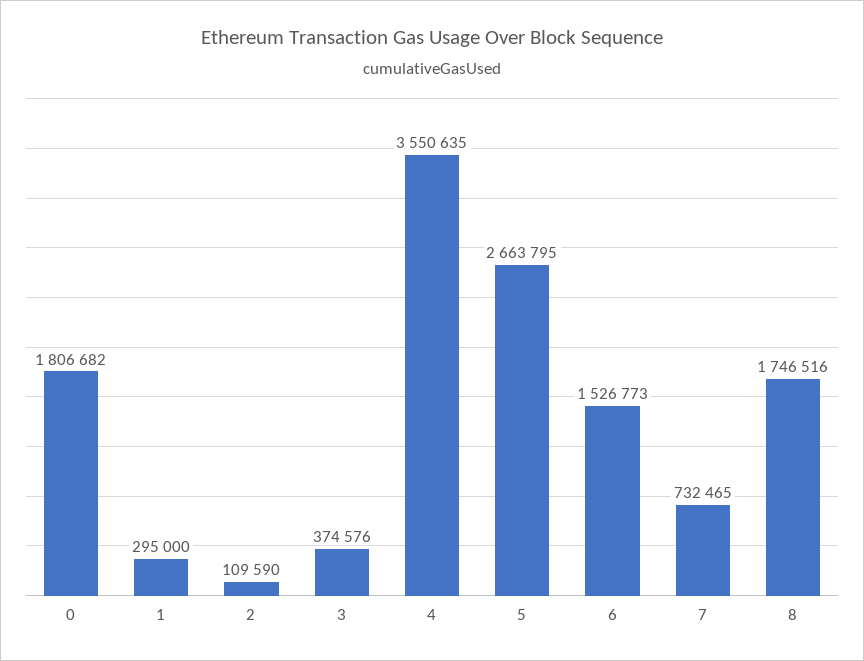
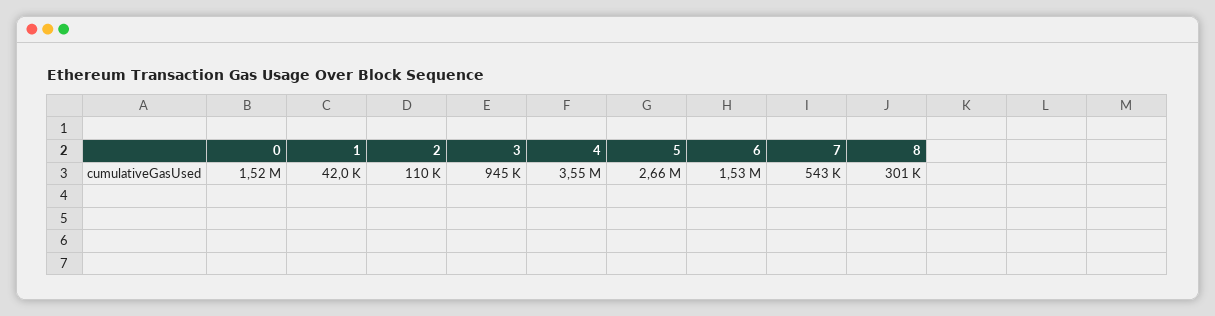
  {
-   "0": 1806682,
+   "0": 1520000,
-   "1": 295000,
+   "1": 42000,
    "2": 109590,
-   "3": 374576,
+   "3": 945000,
    "4": 3550635,
    "5": 2663795,
    "6": 1526773,
-   "7": 732465,
+   "7": 543000,
-   "8": 1746516
+   "8": 301000
  }

